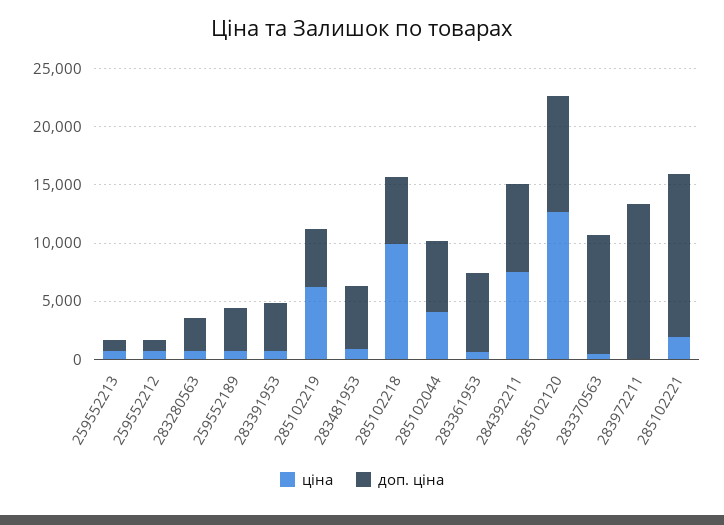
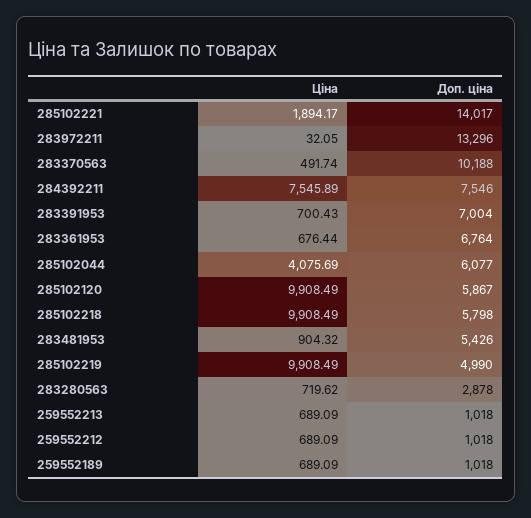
  {
    "ціна": {
      "259552213": 689.09,
      "259552212": 689.09,
      "283280563": 719.62,
      "259552189": 689.09,
      "283391953": 700.43,
-     "285102219": 6000,
+     "285102219": 9908.49,
      "283481953": 904.32,
      "285102218": 9908.49,
      "285102044": 4075.69,
      "283361953": 676.44,
      "284392211": 7545.89,
-     "285102120": 13000,
+     "285102120": 9908.49,
      "283370563": 491.74,
      "283972211": 32.05,
      "285102221": 1894.17
    },
    "доп. ціна": {
      "259552213": 1018,
      "259552212": 1018,
      "283280563": 2878,
-     "259552189": 4000,
+     "259552189": 1018,
-     "283391953": 4000,
+     "283391953": 7004,
      "285102219": 4990,
      "283481953": 5426,
      "285102218": 5798,
      "285102044": 6077,
      "283361953": 6764,
      "284392211": 7546,
-     "285102120": 10000,
+     "285102120": 5867,
      "283370563": 10188,
      "283972211": 13296,
      "285102221": 14017
    }
  }

